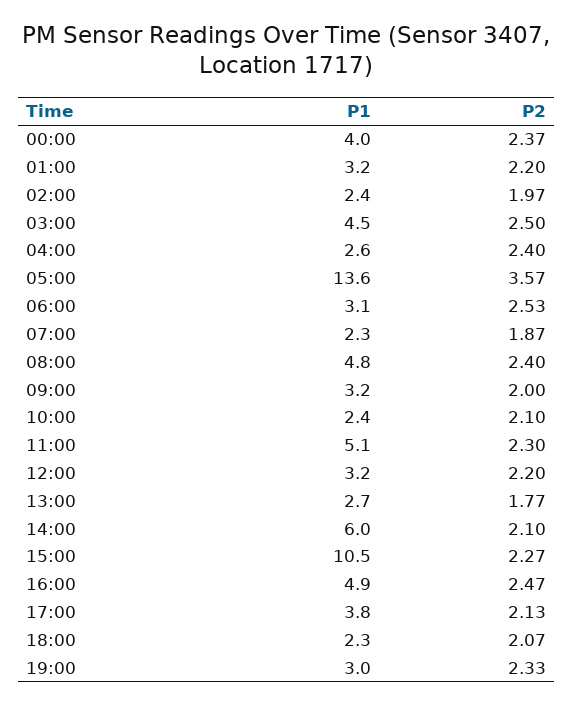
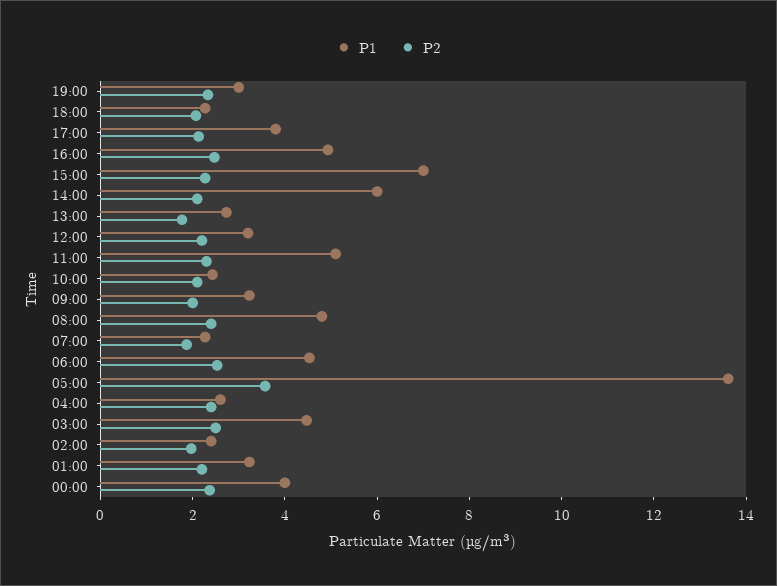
  {
    "P1": {
      "00:00": 4,
      "01:00": 3.2,
      "02:00": 2.4,
      "03:00": 4.5,
      "04:00": 2.6,
      "05:00": 13.6,
-     "06:00": 3.1,
+     "06:00": 4.5,
      "07:00": 2.3,
      "08:00": 4.8,
      "09:00": 3.2,
      "10:00": 2.4,
      "11:00": 5.1,
      "12:00": 3.2,
      "13:00": 2.7,
      "14:00": 6,
-     "15:00": 10.5,
+     "15:00": 7,
      "16:00": 4.9,
      "17:00": 3.8,
      "18:00": 2.3,
      "19:00": 3
    },
    "P2": {
      "00:00": 2.37,
      "01:00": 2.2,
      "02:00": 1.97,
      "03:00": 2.5,
      "04:00": 2.4,
      "05:00": 3.57,
      "06:00": 2.53,
      "07:00": 1.87,
      "08:00": 2.4,
      "09:00": 2,
      "10:00": 2.1,
      "11:00": 2.3,
      "12:00": 2.2,
      "13:00": 1.77,
      "14:00": 2.1,
      "15:00": 2.27,
      "16:00": 2.47,
      "17:00": 2.13,
      "18:00": 2.07,
      "19:00": 2.33
    }
  }

